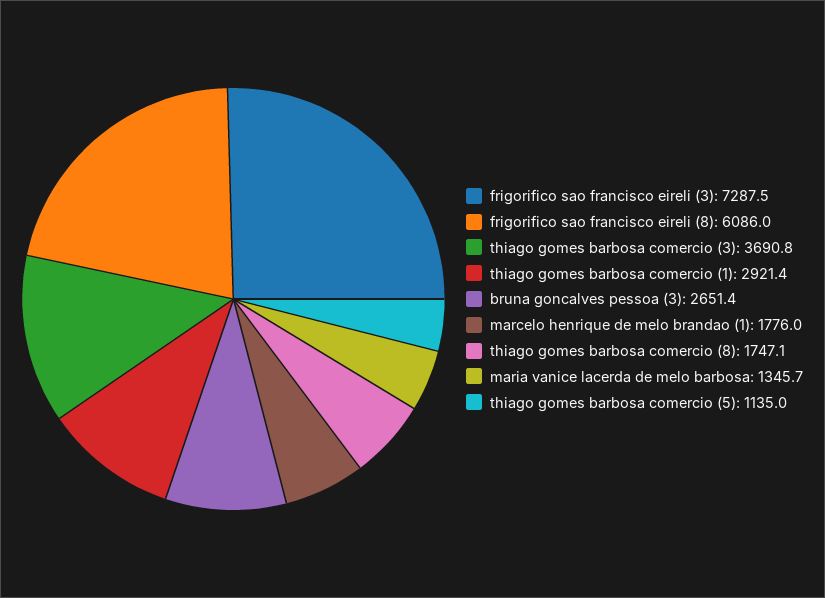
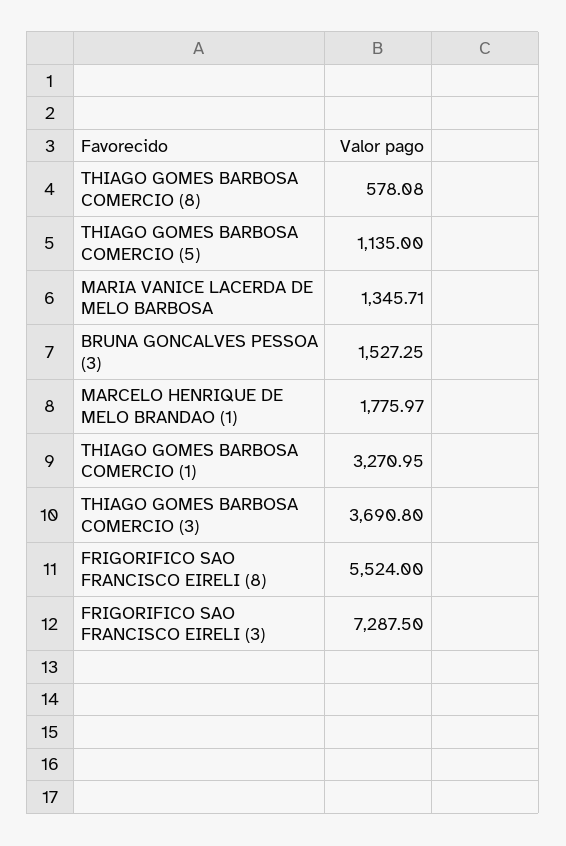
  {
    "frigorifico sao francisco eireli (3)": 7287.5,
-   "frigorifico sao francisco eireli (8)": 6086,
+   "frigorifico sao francisco eireli (8)": 5524,
    "thiago gomes barbosa comercio (3)": 3690.8,
-   "thiago gomes barbosa comercio (1)": 2921.4,
+   "thiago gomes barbosa comercio (1)": 3270.95,
-   "bruna goncalves pessoa (3)": 2651.4,
+   "bruna goncalves pessoa (3)": 1527.25,
    "marcelo henrique de melo brandao (1)": 1775.97,
-   "thiago gomes barbosa comercio (8)": 1747.1,
+   "thiago gomes barbosa comercio (8)": 578.08,
    "maria vanice lacerda de melo barbosa": 1345.71,
    "thiago gomes barbosa comercio (5)": 1135
  }

